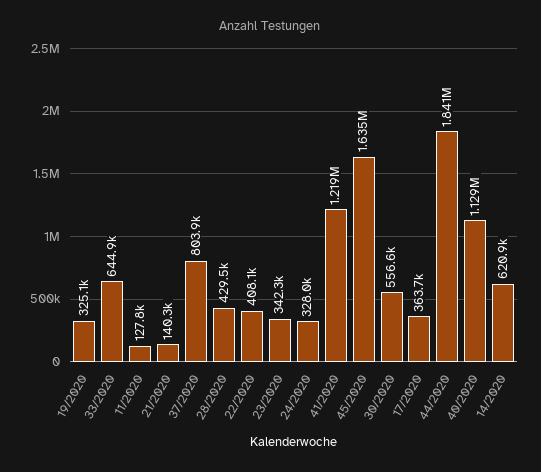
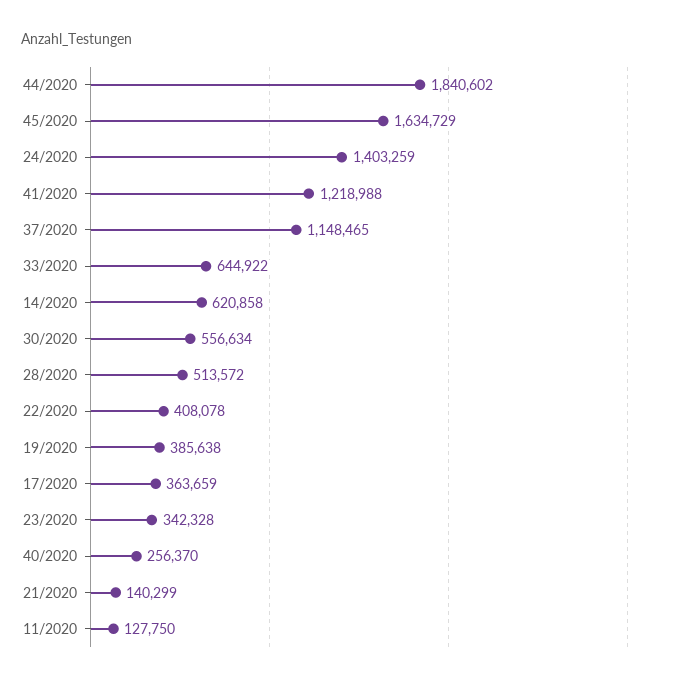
  {
-   "19/2020": 325100,
+   "19/2020": 385638,
    "33/2020": 644922,
    "11/2020": 127750,
    "21/2020": 140299,
-   "37/2020": 803900,
+   "37/2020": 1148465,
-   "28/2020": 429500,
+   "28/2020": 513572,
    "22/2020": 408078,
    "23/2020": 342328,
-   "24/2020": 328000,
+   "24/2020": 1403259,
    "41/2020": 1218988,
    "45/2020": 1634729,
    "30/2020": 556634,
    "17/2020": 363659,
    "44/2020": 1840602,
-   "40/2020": 1129000,
+   "40/2020": 256370,
    "14/2020": 620858
  }

